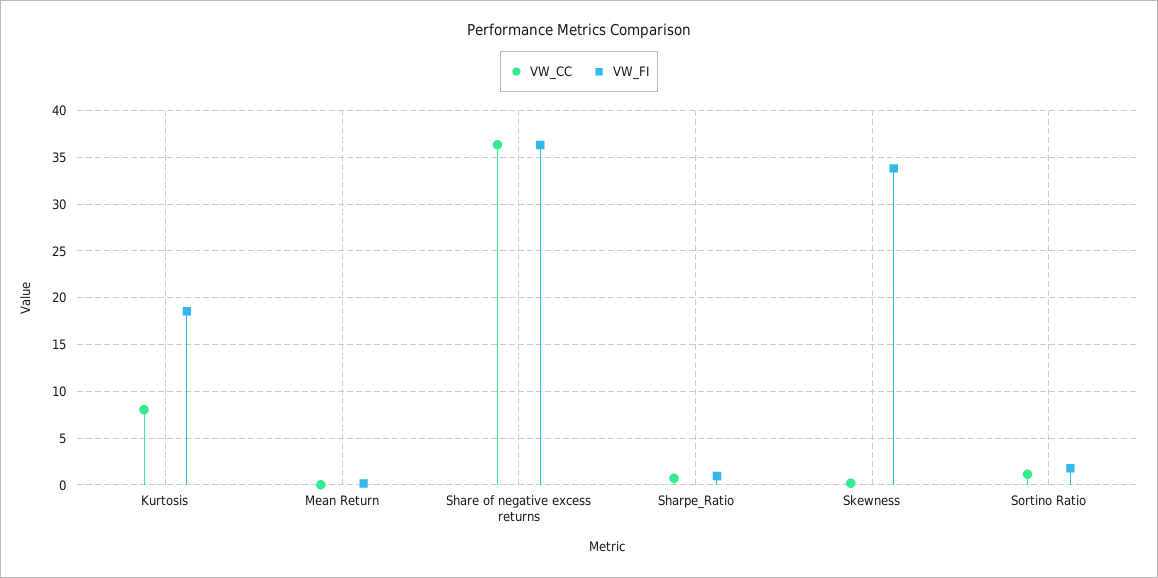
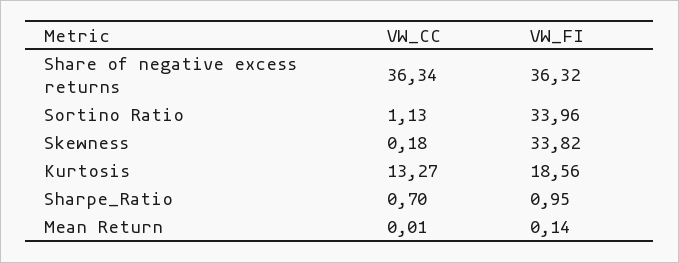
  {
    "VW_CC": {
-     "Kurtosis": 8,
+     "Kurtosis": 13.27,
      "Mean Return": 0.01,
      "Share of negative excess returns": 36.34,
      "Sharpe_Ratio": 0.7,
      "Skewness": 0.18,
      "Sortino Ratio": 1.13
    },
    "VW_FI": {
      "Kurtosis": 18.56,
      "Mean Return": 0.14,
      "Share of negative excess returns": 36.32,
      "Sharpe_Ratio": 0.95,
      "Skewness": 33.82,
-     "Sortino Ratio": 2
+     "Sortino Ratio": 33.96
    }
  }

